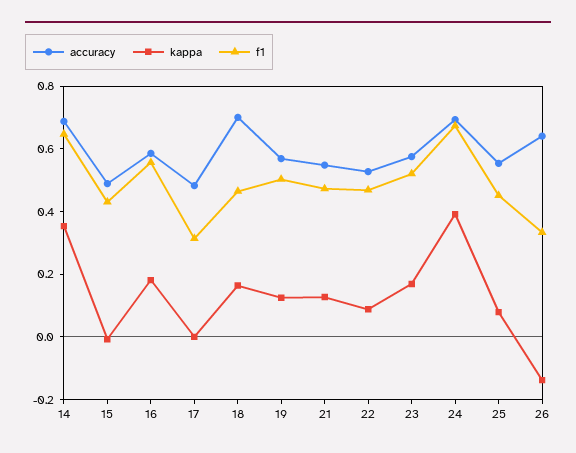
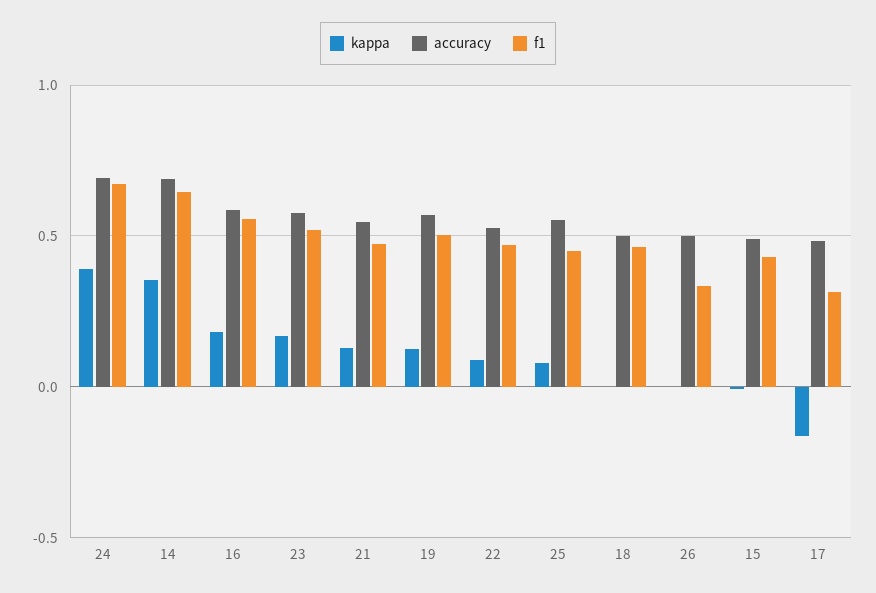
  {
    "accuracy": {
      "14": 0.7,
      "15": 0.5,
      "16": 0.6,
      "17": 0.5,
-     "18": 0.7,
+     "18": 0.5,
      "19": 0.55,
      "21": 0.55,
      "22": 0.55,
      "23": 0.55,
      "24": 0.7,
      "25": 0.55,
-     "26": 0.65
+     "26": 0.5
    },
    "kappa": {
      "14": 0.35,
      "15": 0,
      "16": 0.2,
-     "17": 0,
+     "17": -0.15,
-     "18": 0.15,
+     "18": 0,
      "19": 0.1,
      "21": 0.15,
      "22": 0.1,
      "23": 0.15,
      "24": 0.4,
      "25": 0.1,
-     "26": -0.15
+     "26": 0
    },
    "f1": {
      "14": 0.65,
      "15": 0.45,
      "16": 0.55,
      "17": 0.3,
      "18": 0.45,
      "19": 0.5,
      "21": 0.45,
      "22": 0.45,
      "23": 0.5,
      "24": 0.65,
      "25": 0.45,
      "26": 0.35
    }
  }

